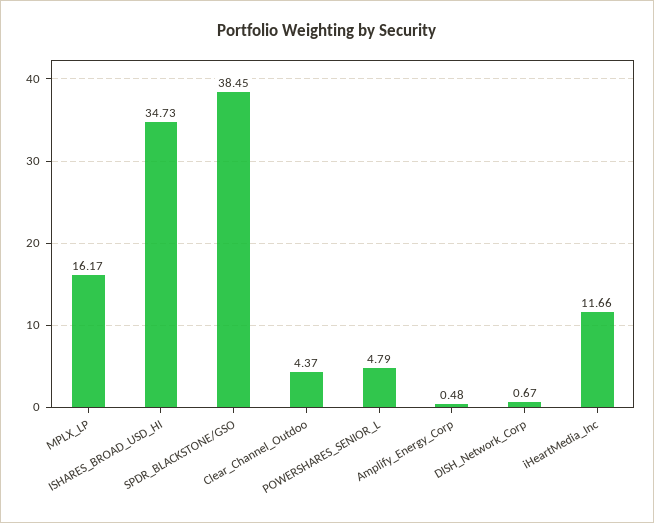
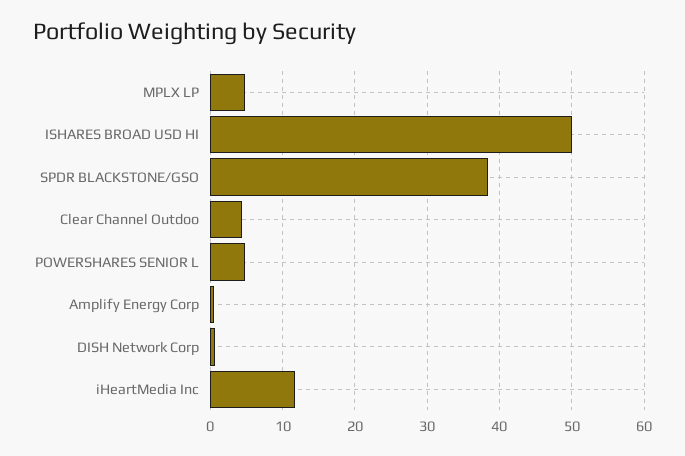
  {
-   "MPLX_LP": 16.17,
+   "MPLX_LP": 5,
-   "ISHARES_BROAD_USD_HI": 34.73,
+   "ISHARES_BROAD_USD_HI": 50,
    "SPDR_BLACKSTONE/GSO": 38.45,
    "Clear_Channel_Outdoo": 4.37,
    "POWERSHARES_SENIOR_L": 4.79,
    "Amplify_Energy_Corp": 0.48,
    "DISH_Network_Corp": 0.67,
    "iHeartMedia_Inc": 11.66
  }

